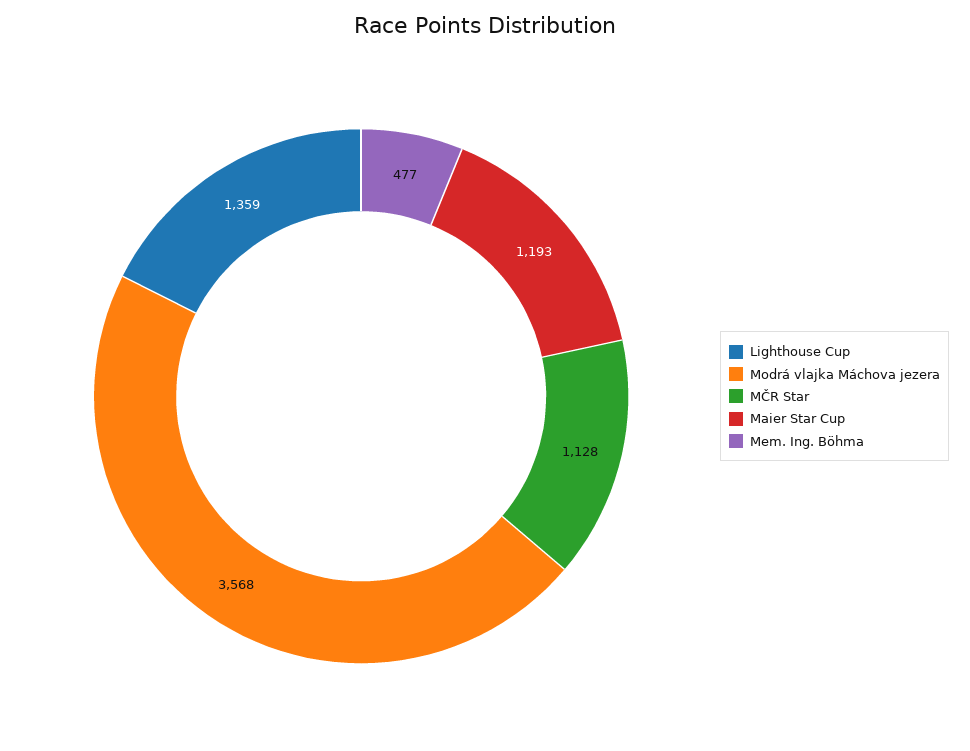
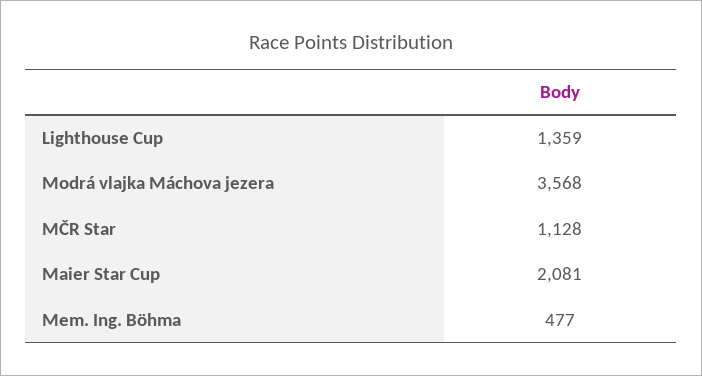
  {
    "Lighthouse Cup": 1359,
    "Modrá vlajka Máchova jezera": 3568,
    "MČR Star": 1128,
-   "Maier Star Cup": 1193,
+   "Maier Star Cup": 2081,
    "Mem. Ing. Böhma": 477
  }

